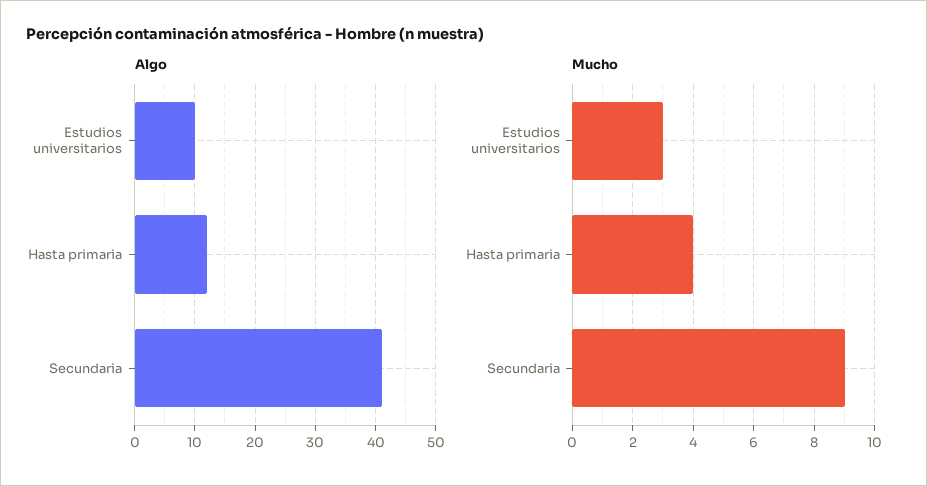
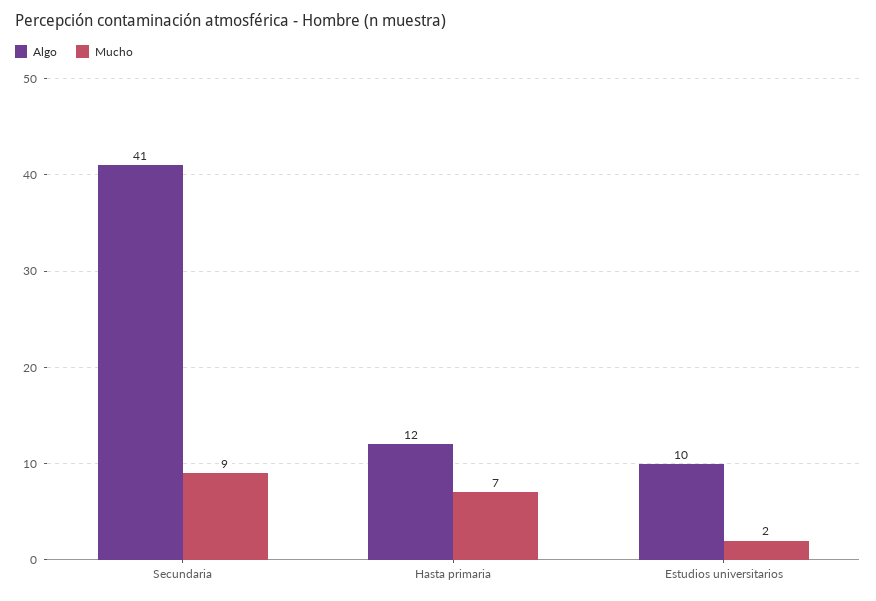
  {
    "Algo": {
      "Estudios universitarios": 10,
      "Hasta primaria": 12,
      "Secundaria": 41
    },
    "Mucho": {
-     "Estudios universitarios": 3,
+     "Estudios universitarios": 2,
-     "Hasta primaria": 4,
+     "Hasta primaria": 7,
      "Secundaria": 9
    }
  }

